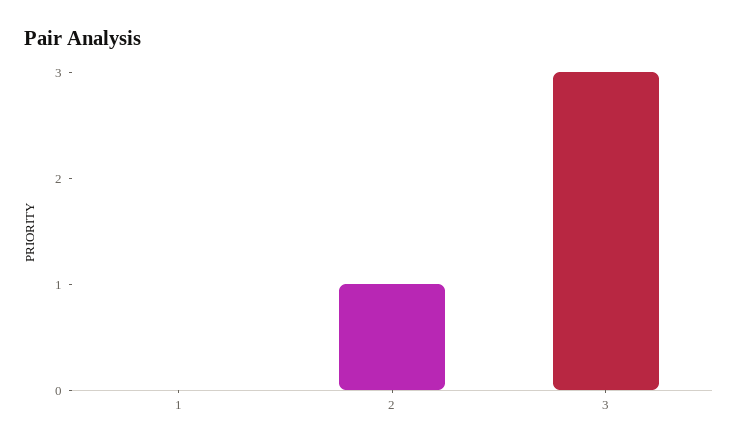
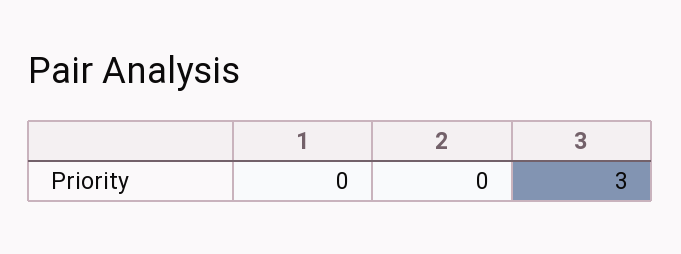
  {
    "1": 0,
-   "2": 1,
+   "2": 0,
    "3": 3
  }

